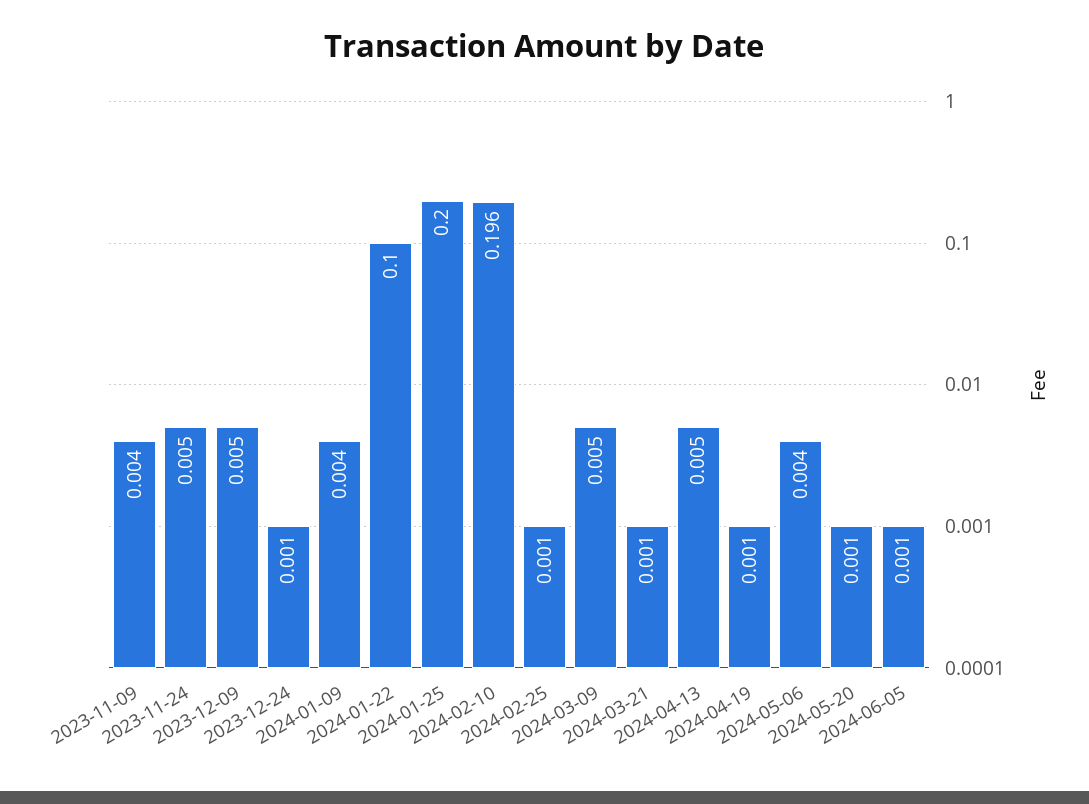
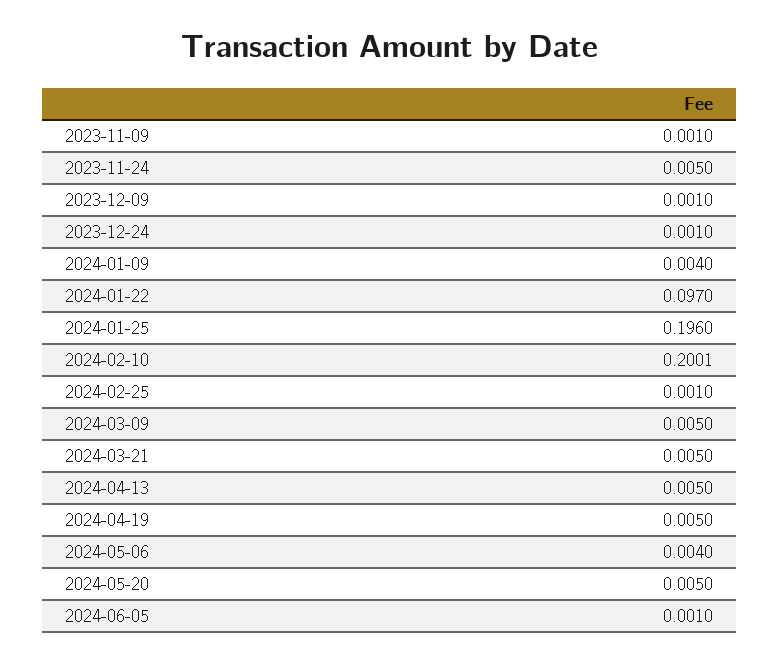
  {
-   "2023-11-09": 0.004,
+   "2023-11-09": 0.001,
    "2023-11-24": 0.005,
-   "2023-12-09": 0.005,
+   "2023-12-09": 0.001,
    "2023-12-24": 0.001,
    "2024-01-09": 0.004,
-   "2024-01-22": 0.1,
+   "2024-01-22": 0.097,
-   "2024-01-25": 0.2,
+   "2024-01-25": 0.196,
-   "2024-02-10": 0.196,
+   "2024-02-10": 0.2001,
    "2024-02-25": 0.001,
    "2024-03-09": 0.005,
-   "2024-03-21": 0.001,
+   "2024-03-21": 0.005,
    "2024-04-13": 0.005,
-   "2024-04-19": 0.001,
+   "2024-04-19": 0.005,
    "2024-05-06": 0.004,
-   "2024-05-20": 0.001,
+   "2024-05-20": 0.005,
    "2024-06-05": 0.001
  }

